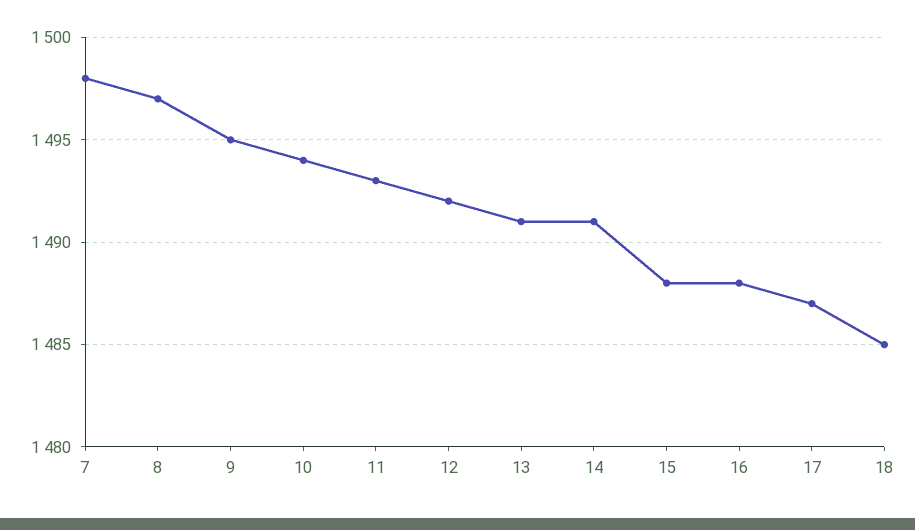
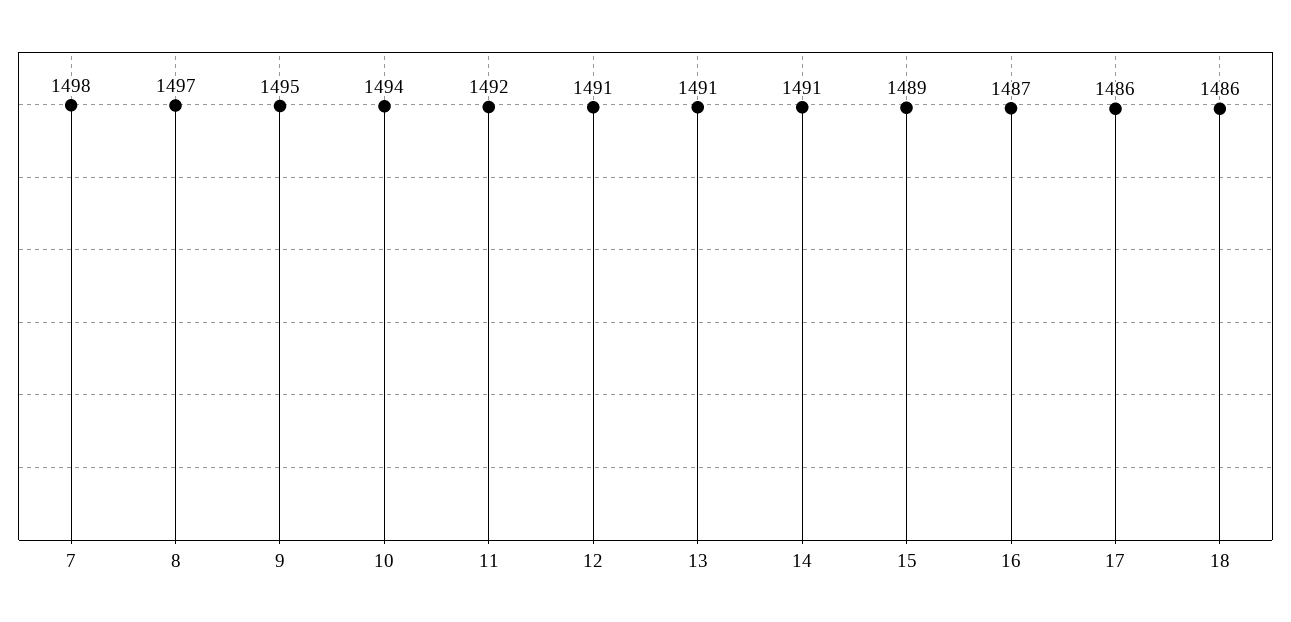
  {
    "7": 1498,
    "8": 1497,
    "9": 1495,
    "10": 1494,
-   "11": 1493,
+   "11": 1492,
-   "12": 1492,
+   "12": 1491,
    "13": 1491,
    "14": 1491,
-   "15": 1488,
+   "15": 1489,
-   "16": 1488,
+   "16": 1487,
-   "17": 1487,
+   "17": 1486,
-   "18": 1485
+   "18": 1486
  }

